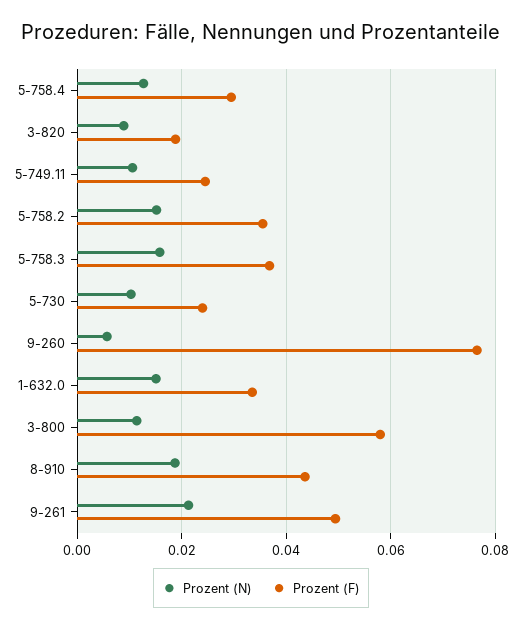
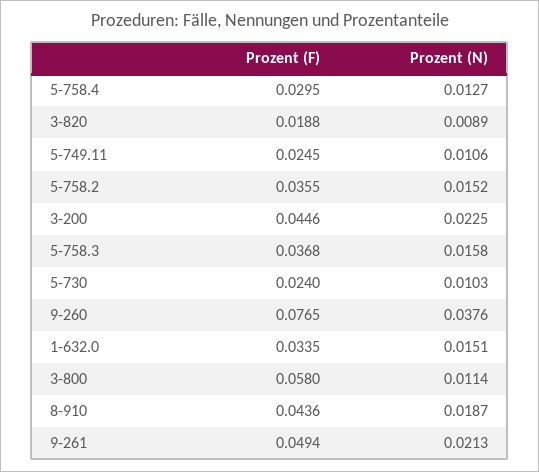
  {
    "Prozent (N)": {
      "5-758.4": 0.0127,
      "3-820": 0.0089,
      "5-749.11": 0.0106,
      "5-758.2": 0.0152,
      "5-758.3": 0.0158,
      "5-730": 0.0103,
-     "9-260": 0.006,
+     "9-260": 0.0376,
      "1-632.0": 0.0151,
      "3-800": 0.0114,
      "8-910": 0.0187,
-     "9-261": 0.0213
+     "9-261": 0.0213,
+     "3-200": 0.0225
    },
    "Prozent (F)": {
      "5-758.4": 0.0295,
      "3-820": 0.0188,
      "5-749.11": 0.0245,
      "5-758.2": 0.0355,
      "5-758.3": 0.0368,
      "5-730": 0.024,
      "9-260": 0.0765,
      "1-632.0": 0.0335,
      "3-800": 0.058,
      "8-910": 0.0436,
-     "9-261": 0.0494
+     "9-261": 0.0494,
+     "3-200": 0.0446
    }
  }

